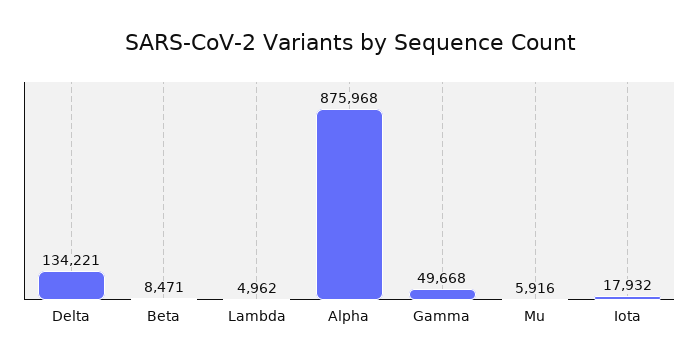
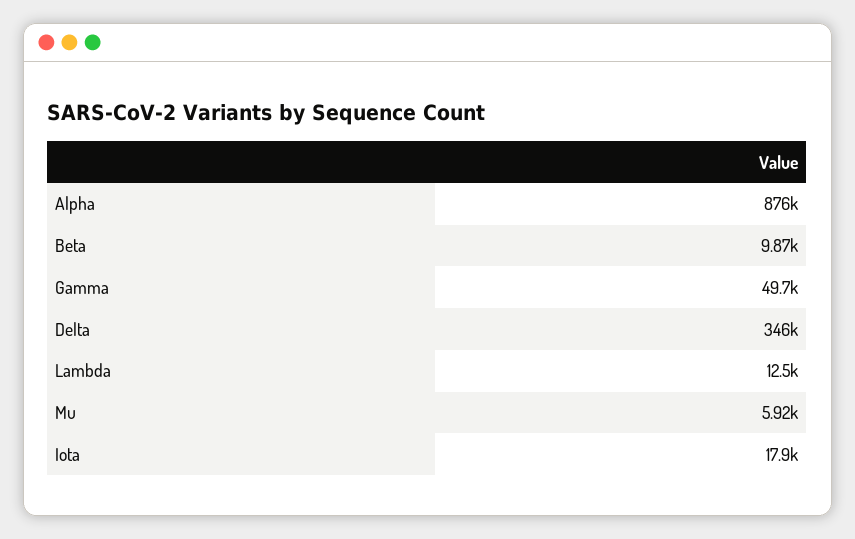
  {
-   "Delta": 134221,
+   "Delta": 346000,
-   "Beta": 8471,
+   "Beta": 9870,
-   "Lambda": 4962,
+   "Lambda": 12500,
    "Alpha": 875968,
    "Gamma": 49668,
    "Mu": 5916,
    "Iota": 17932
  }

